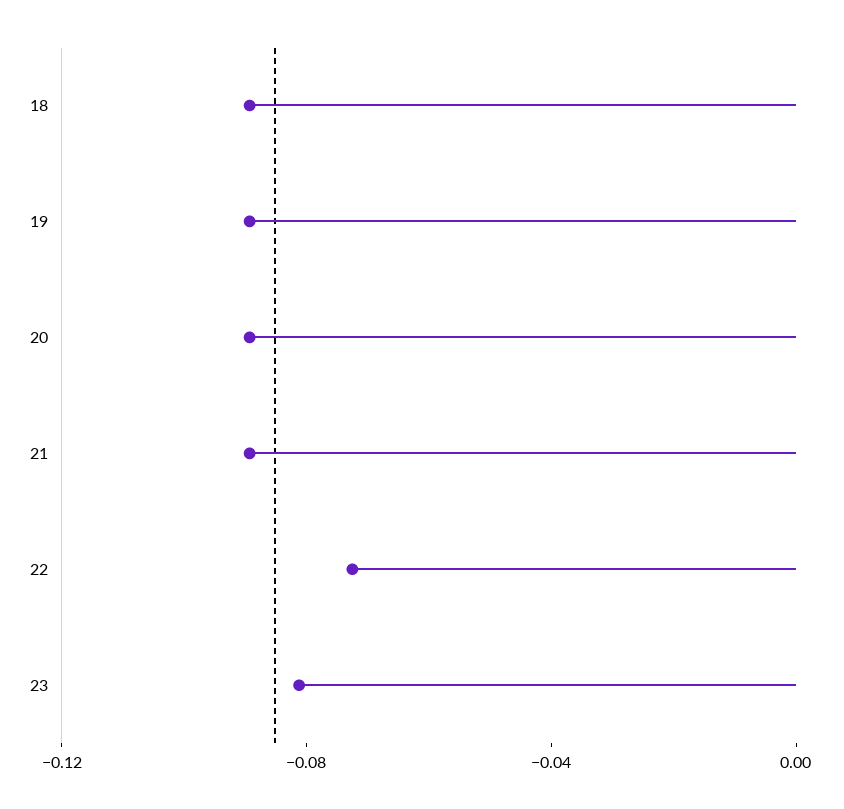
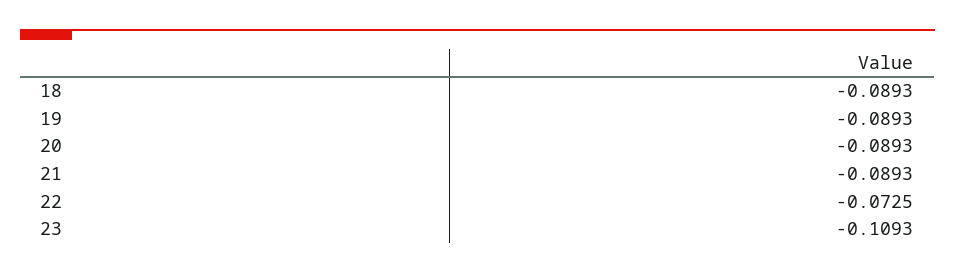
  {
    "18": -0.0893,
    "19": -0.0893,
    "20": -0.0893,
    "21": -0.0893,
    "22": -0.0725,
-   "23": -0.08
+   "23": -0.1093
  }

